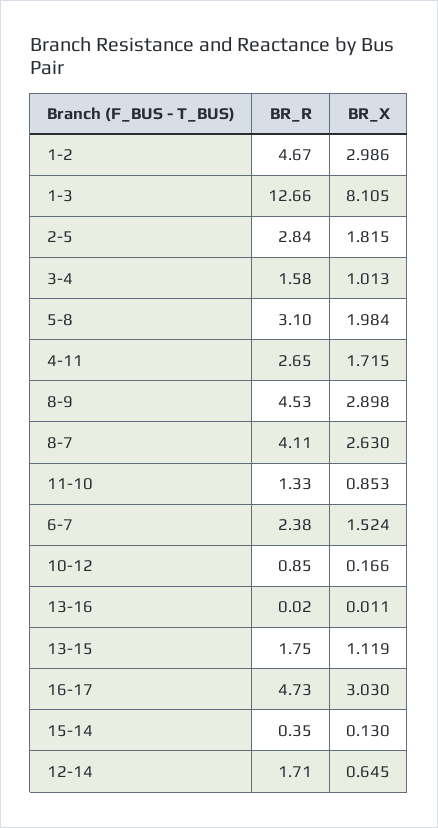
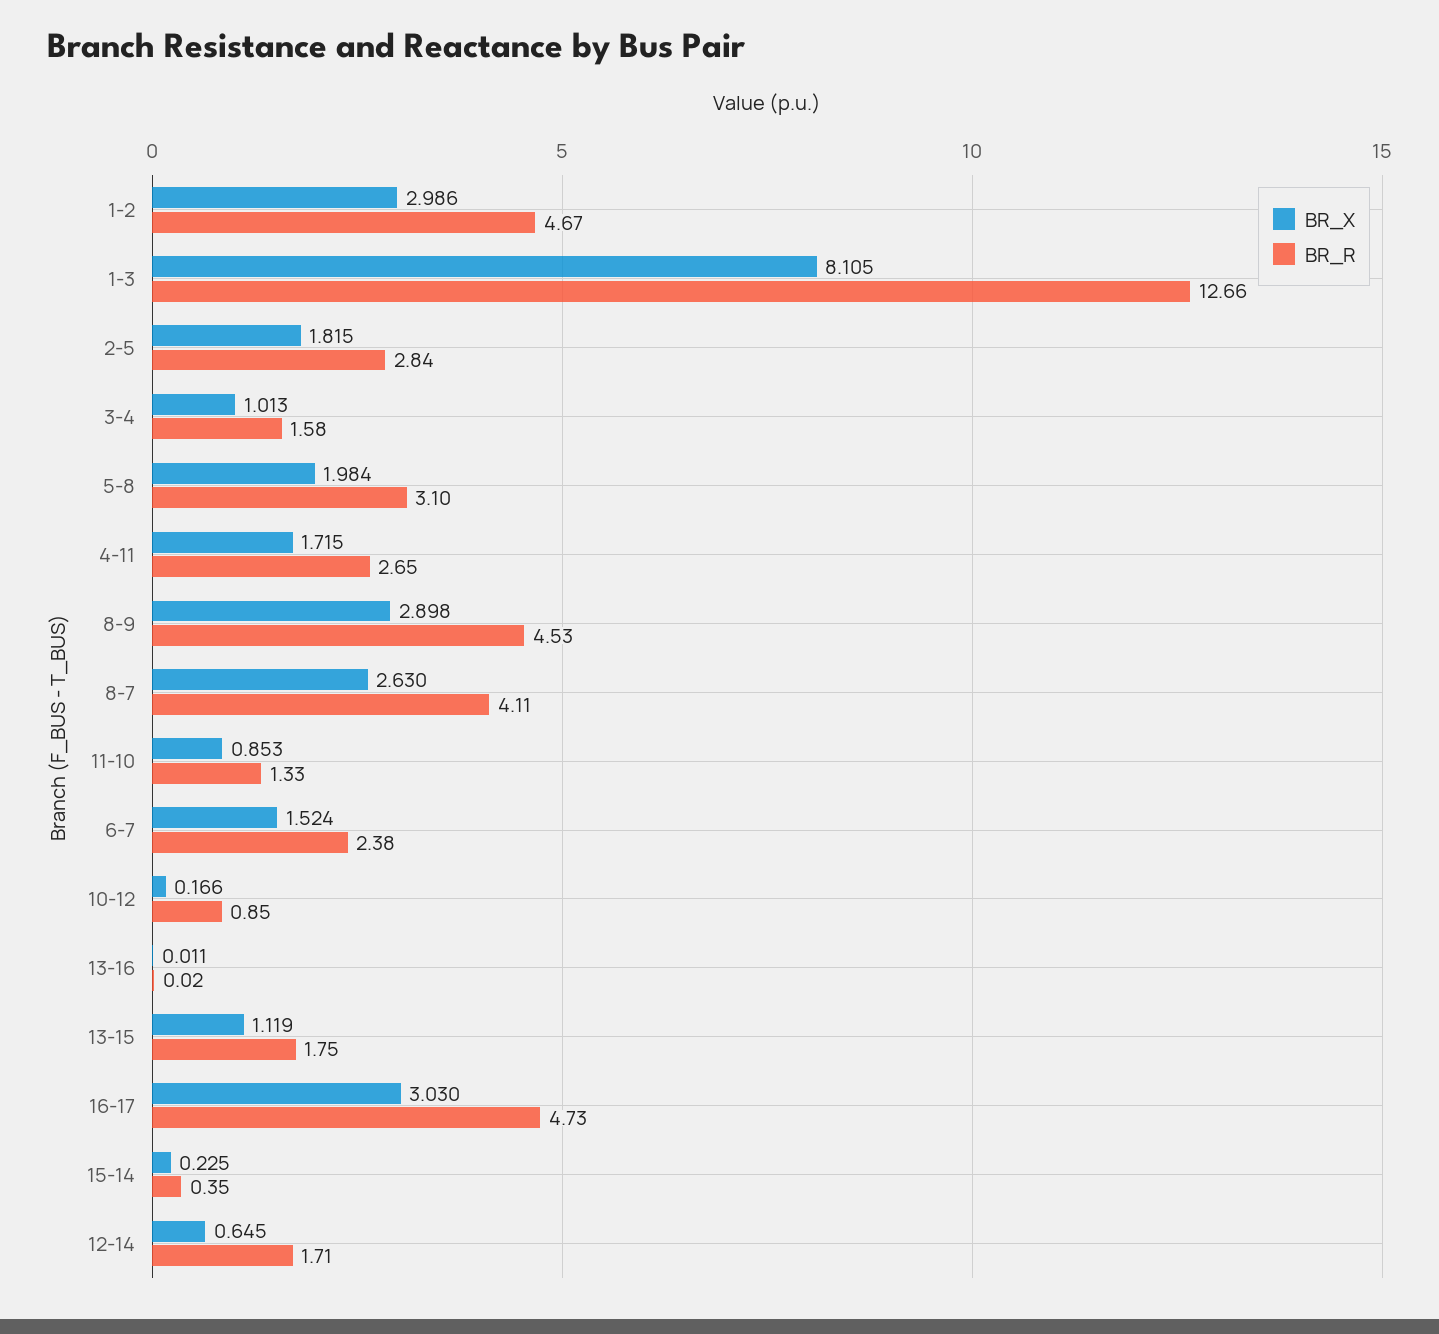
  {
    "BR_R": {
      "1-2": 4.67,
      "1-3": 12.66,
      "2-5": 2.84,
      "3-4": 1.58,
      "5-8": 3.1,
      "4-11": 2.65,
      "8-9": 4.53,
      "8-7": 4.11,
      "11-10": 1.33,
      "6-7": 2.38,
      "10-12": 0.85,
      "13-16": 0.02,
      "13-15": 1.75,
      "16-17": 4.73,
      "15-14": 0.35,
      "12-14": 1.71
    },
    "BR_X": {
      "1-2": 2.986,
      "1-3": 8.105,
      "2-5": 1.815,
      "3-4": 1.013,
      "5-8": 1.984,
      "4-11": 1.715,
      "8-9": 2.898,
      "8-7": 2.63,
      "11-10": 0.853,
      "6-7": 1.524,
      "10-12": 0.166,
      "13-16": 0.011,
      "13-15": 1.119,
      "16-17": 3.03,
-     "15-14": 0.13,
+     "15-14": 0.225,
      "12-14": 0.645
    }
  }

